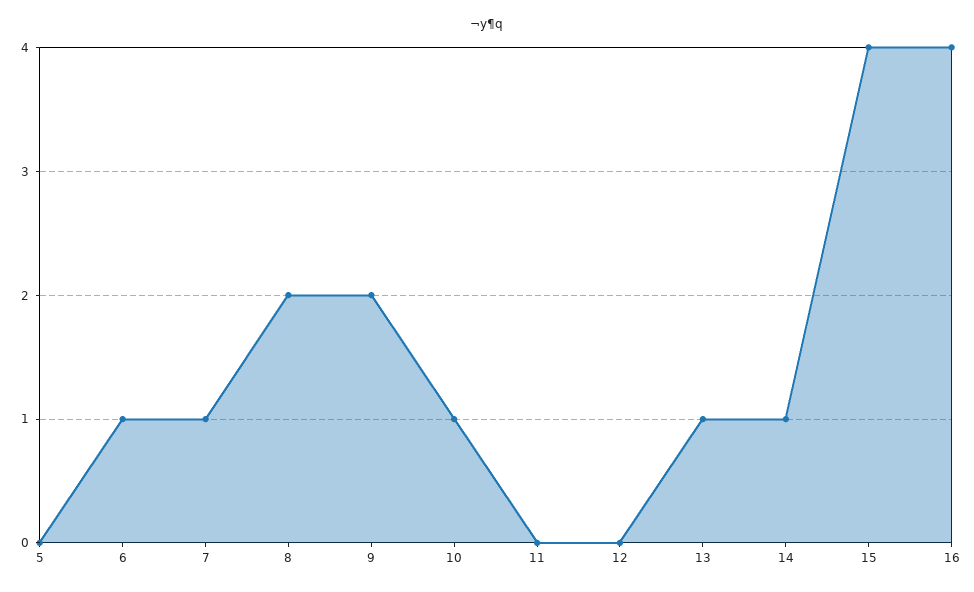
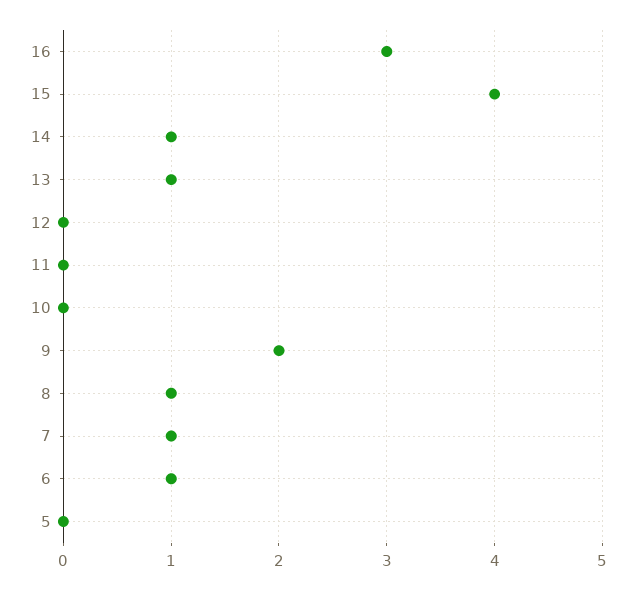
  {
    "5": 0,
    "6": 1,
    "7": 1,
-   "8": 2,
+   "8": 1,
    "9": 2,
-   "10": 1,
+   "10": 0,
    "11": 0,
    "12": 0,
    "13": 1,
    "14": 1,
    "15": 4,
-   "16": 4
+   "16": 3
  }

